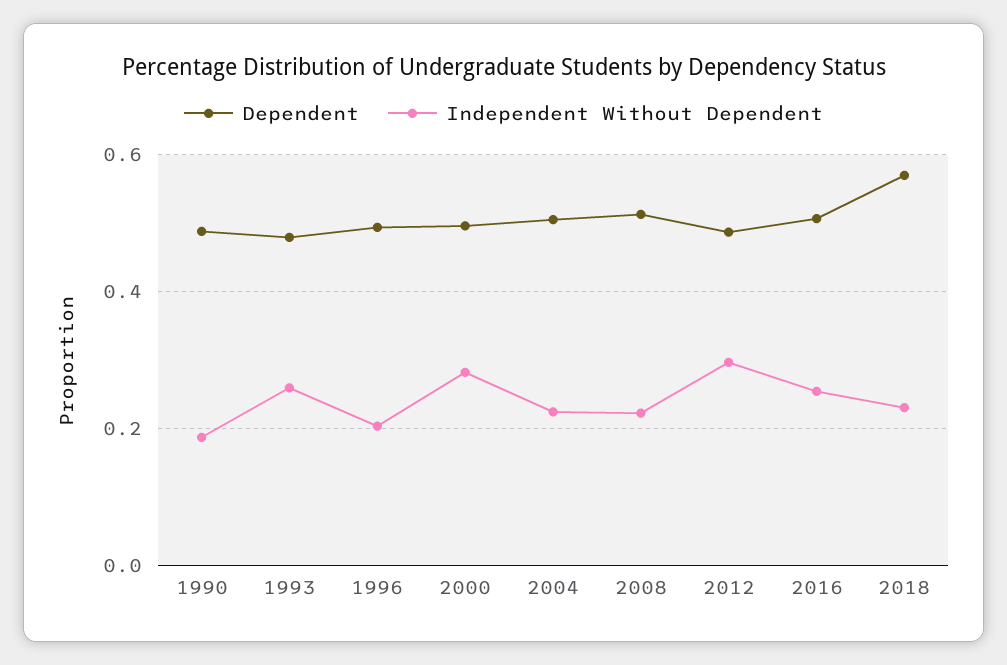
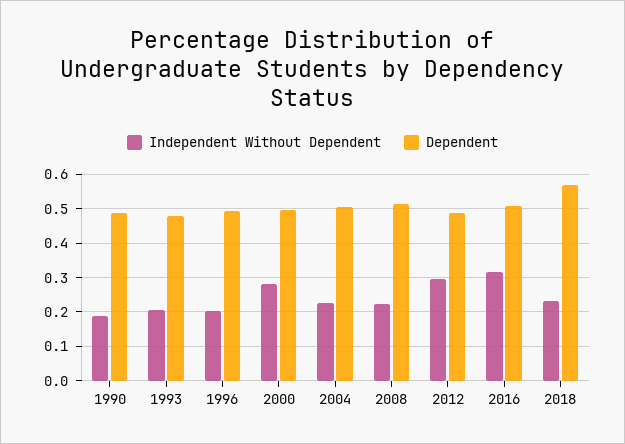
  {
    "Dependent": {
      "1990": 0.48,
      "1993": 0.48,
      "1996": 0.5,
      "2000": 0.5,
      "2004": 0.5,
      "2008": 0.52,
      "2012": 0.48,
      "2016": 0.5,
      "2018": 0.58
    },
    "Independent Without Dependent": {
      "1990": 0.18,
-     "1993": 0.26,
+     "1993": 0.2,
      "1996": 0.2,
      "2000": 0.28,
      "2004": 0.22,
      "2008": 0.22,
      "2012": 0.3,
-     "2016": 0.26,
+     "2016": 0.32,
      "2018": 0.24
    }
  }

